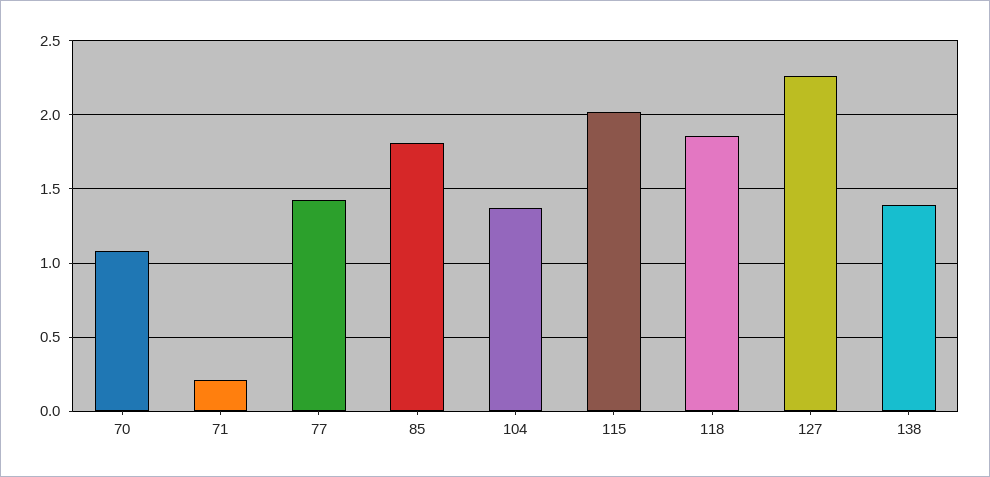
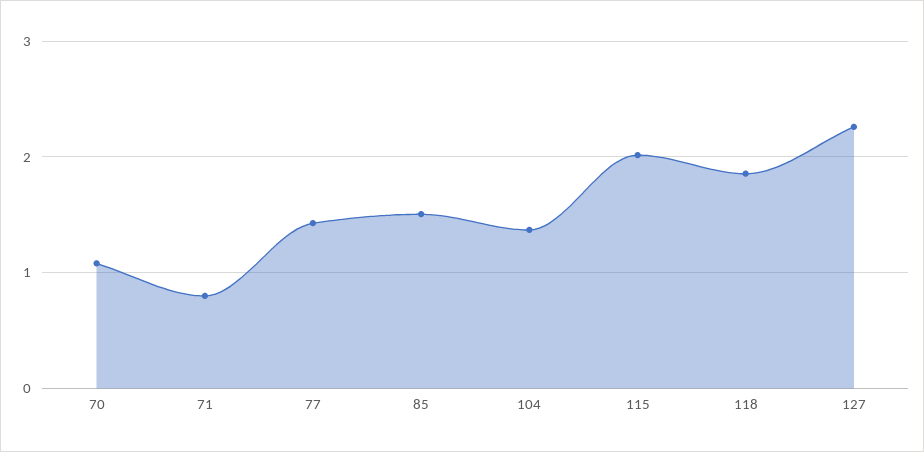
  {
    "70": 1.1,
-   "71": 0.2,
+   "71": 0.8,
    "77": 1.45,
-   "85": 1.8,
+   "85": 1.5,
    "104": 1.35,
    "115": 2,
    "118": 1.85,
-   "127": 2.25,
+   "127": 2.25
-   "138": 1.4
  }

